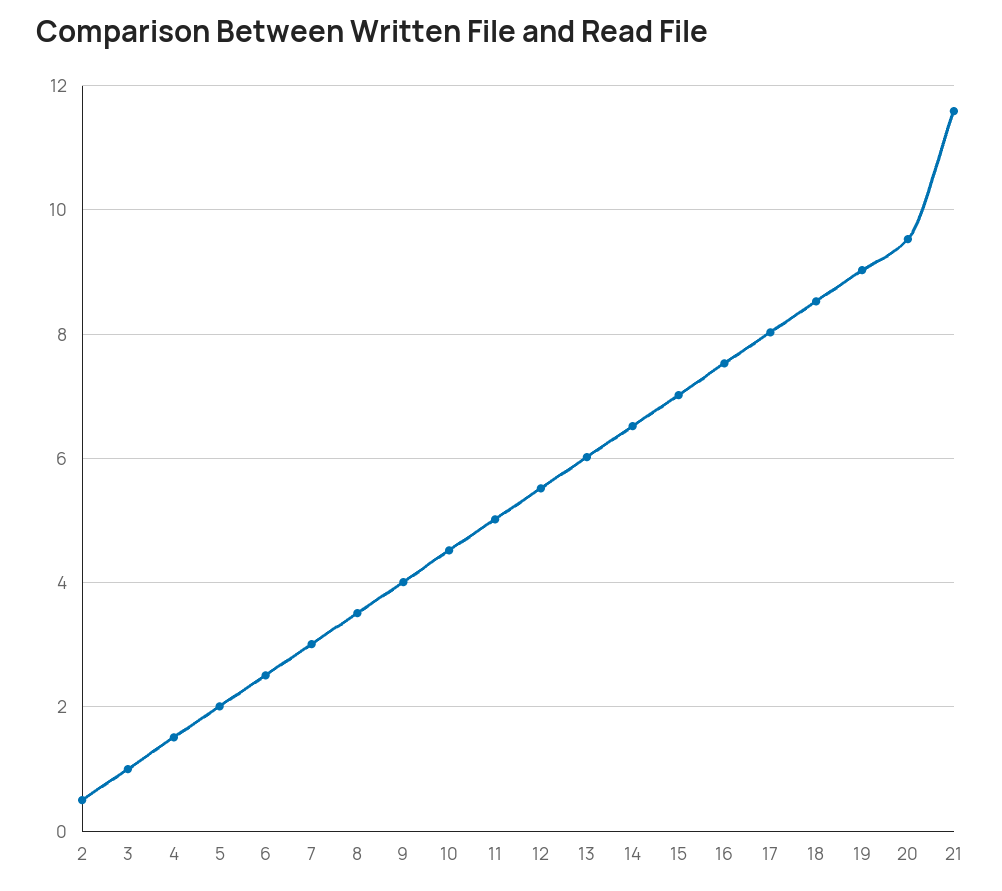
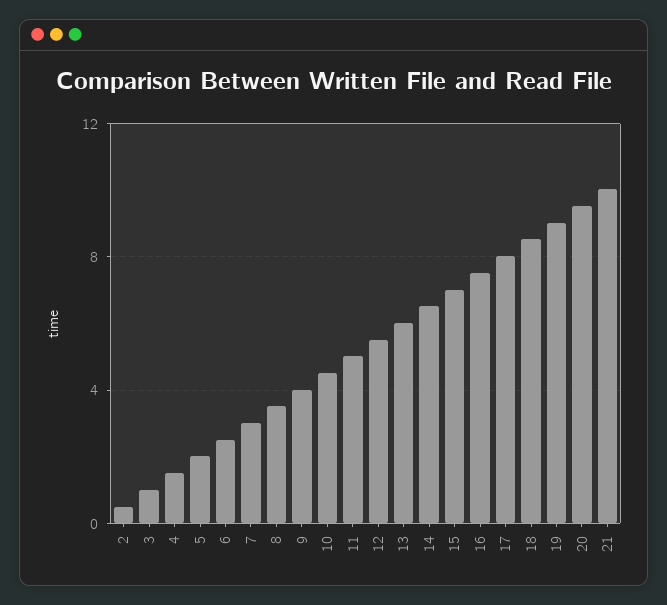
  {
    "2": 0.6,
    "3": 1,
    "4": 1.6,
    "5": 2,
    "6": 2.6,
    "7": 3,
    "8": 3.6,
    "9": 4,
    "10": 4.6,
    "11": 5,
    "12": 5.6,
    "13": 6,
    "14": 6.6,
    "15": 7,
    "16": 7.6,
    "17": 8,
    "18": 8.6,
    "19": 9,
    "20": 9.6,
-   "21": 11.6
+   "21": 10
  }

